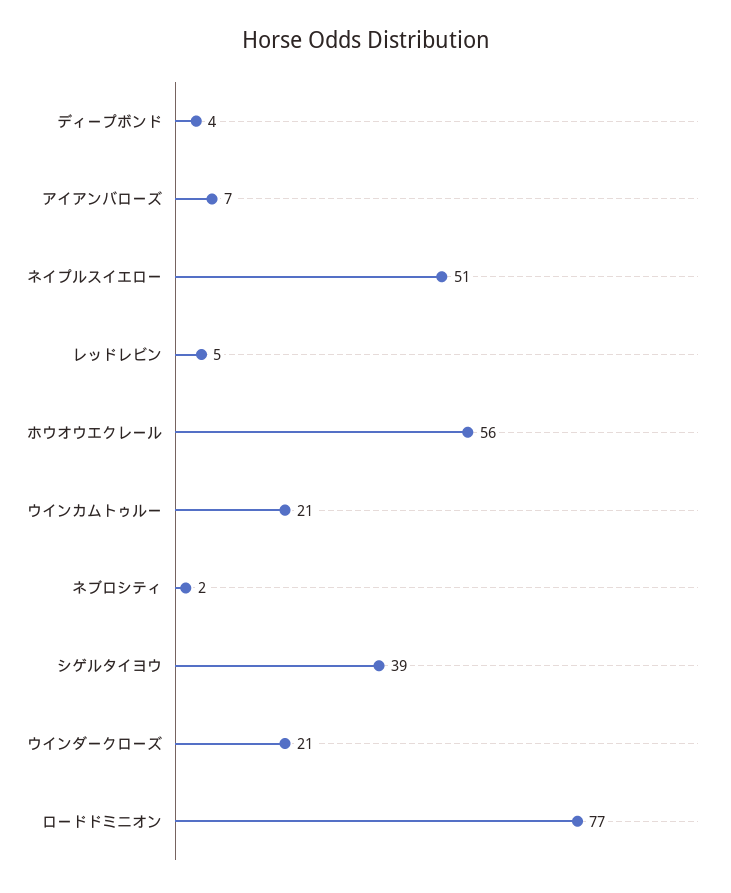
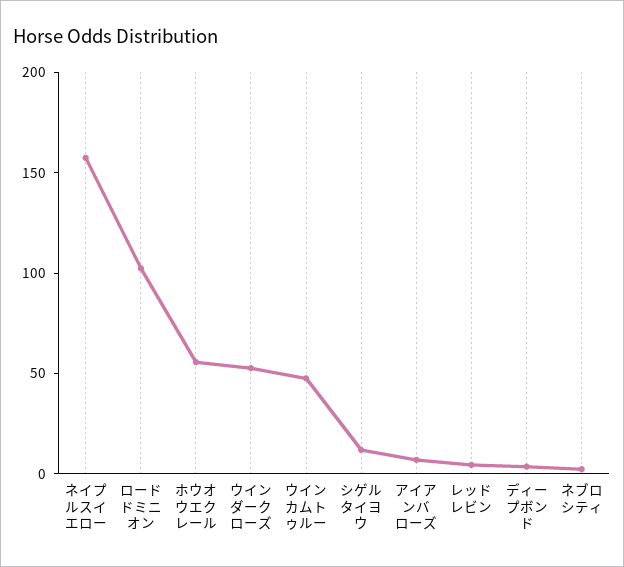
  {
    "ディープボンド": 4,
    "アイアンバローズ": 7,
-   "ネイプルスイエロー": 51,
+   "ネイプルスイエロー": 160,
    "レッドレビン": 5,
    "ホウオウエクレール": 56,
-   "ウインカムトゥルー": 21,
+   "ウインカムトゥルー": 50,
    "ネブロシティ": 2,
-   "シゲルタイヨウ": 39,
+   "シゲルタイヨウ": 10,
-   "ウインダークローズ": 21,
+   "ウインダークローズ": 50,
-   "ロードドミニオン": 77
+   "ロードドミニオン": 100
  }

